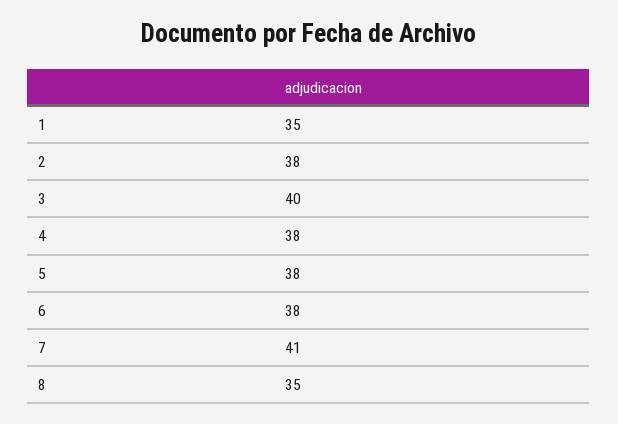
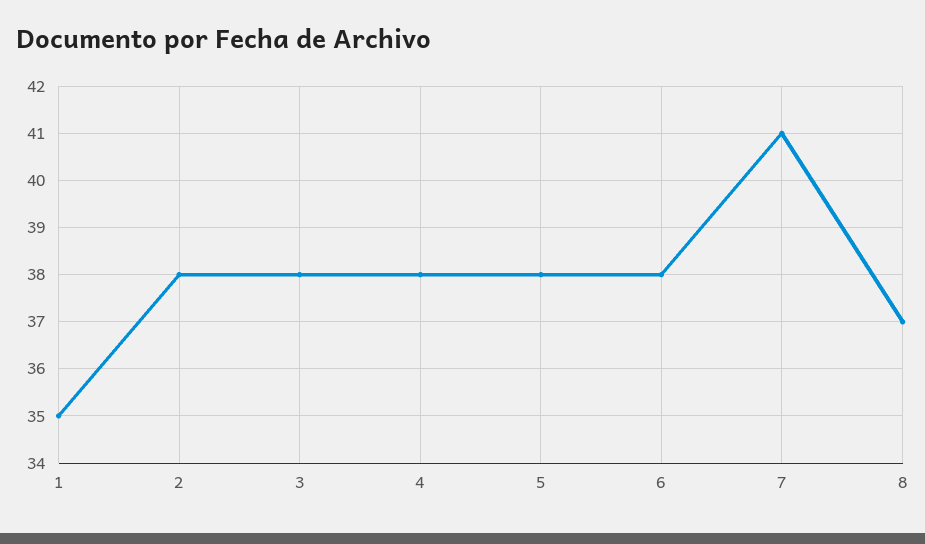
  {
    "1": 35,
    "2": 38,
-   "3": 40,
+   "3": 38,
    "4": 38,
    "5": 38,
    "6": 38,
    "7": 41,
-   "8": 35
+   "8": 37
  }

